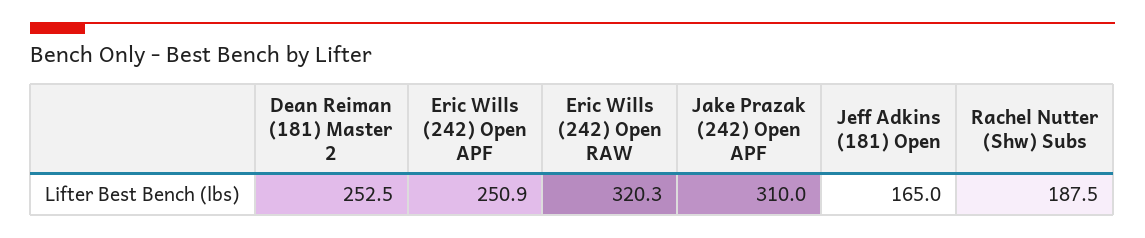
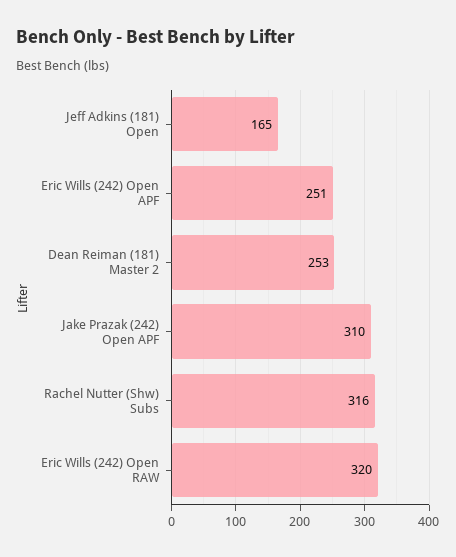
  {
    "Dean Reiman (181) Master 2": 252.5,
    "Eric Wills (242) Open APF": 250.9,
    "Eric Wills (242) Open RAW": 320.3,
    "Jake Prazak (242) Open APF": 310,
    "Jeff Adkins (181) Open": 165,
-   "Rachel Nutter (Shw) Subs": 187.5
+   "Rachel Nutter (Shw) Subs": 316
  }

